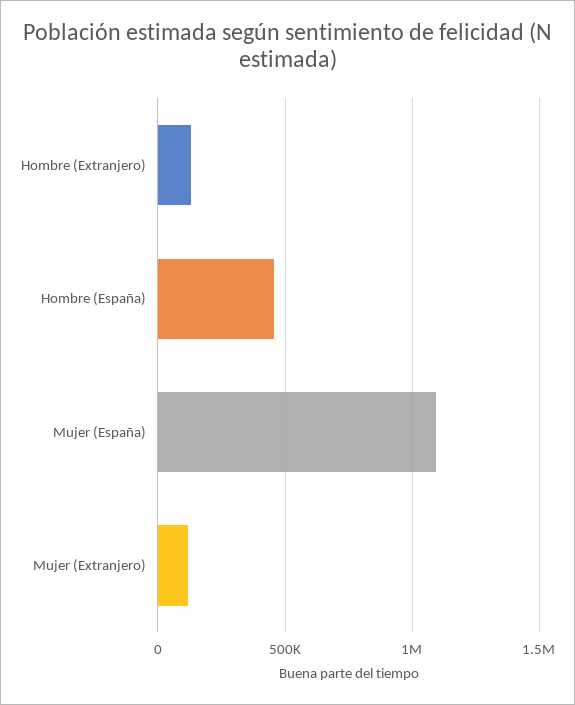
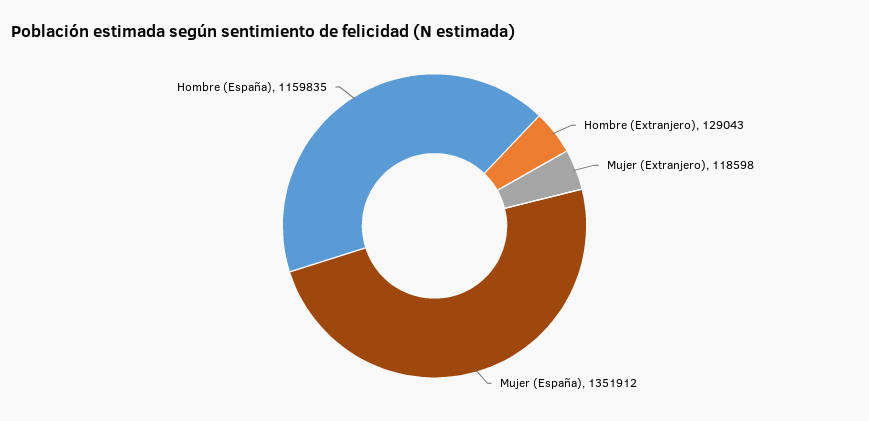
  {
    "Hombre (Extranjero)": 129043,
-   "Hombre (España)": 450000,
+   "Hombre (España)": 1159835,
-   "Mujer (España)": 1100000,
+   "Mujer (España)": 1351912,
    "Mujer (Extranjero)": 118598
  }

